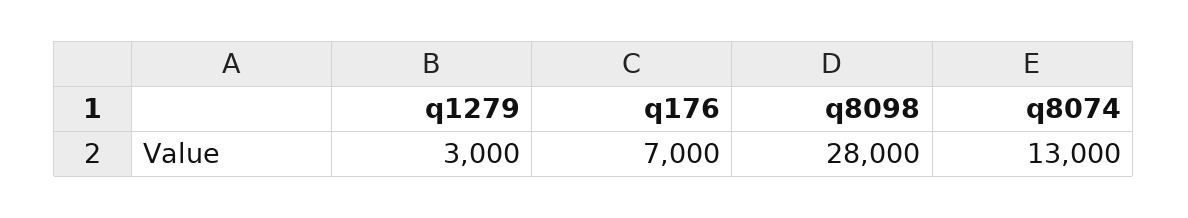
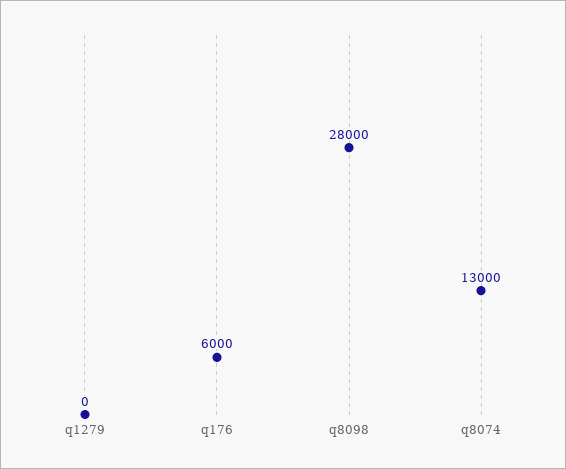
  {
-   "q1279": 3000,
+   "q1279": 0,
-   "q176": 7000,
+   "q176": 6000,
    "q8098": 28000,
    "q8074": 13000
  }

